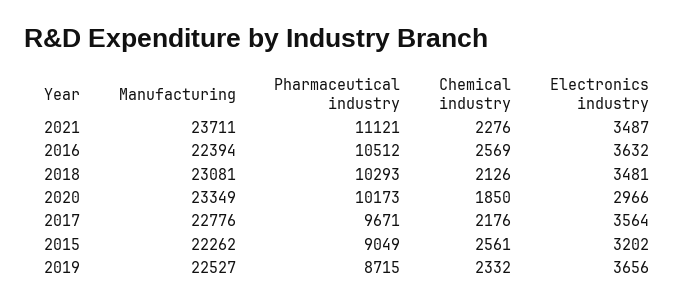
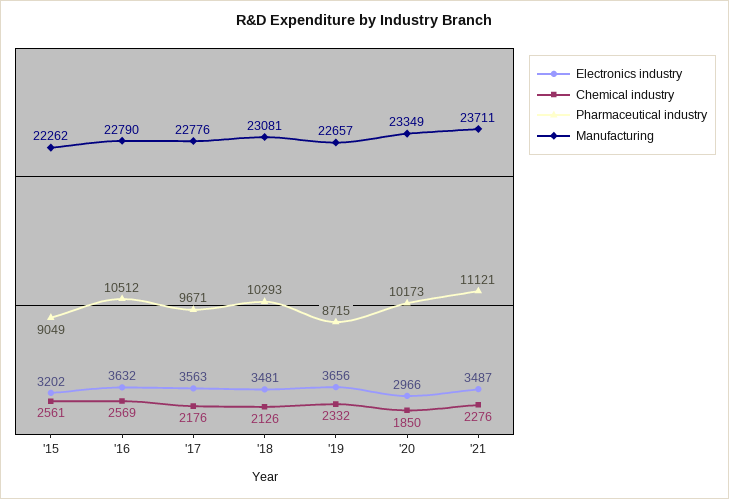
  {
    "Manufacturing": {
      "2021": 23711,
-     "2016": 22394,
+     "2016": 22790,
      "2018": 23081,
      "2020": 23349,
      "2017": 22776,
      "2015": 22262,
-     "2019": 22527
+     "2019": 22657
    },
    "Pharmaceutical industry": {
      "2021": 11121,
      "2016": 10512,
      "2018": 10293,
      "2020": 10173,
      "2017": 9671,
      "2015": 9049,
      "2019": 8715
    },
    "Chemical industry": {
      "2021": 2276,
      "2016": 2569,
      "2018": 2126,
      "2020": 1850,
      "2017": 2176,
      "2015": 2561,
      "2019": 2332
    },
    "Electronics industry": {
      "2021": 3487,
      "2016": 3632,
      "2018": 3481,
      "2020": 2966,
-     "2017": 3564,
+     "2017": 3563,
      "2015": 3202,
      "2019": 3656
    }
  }

